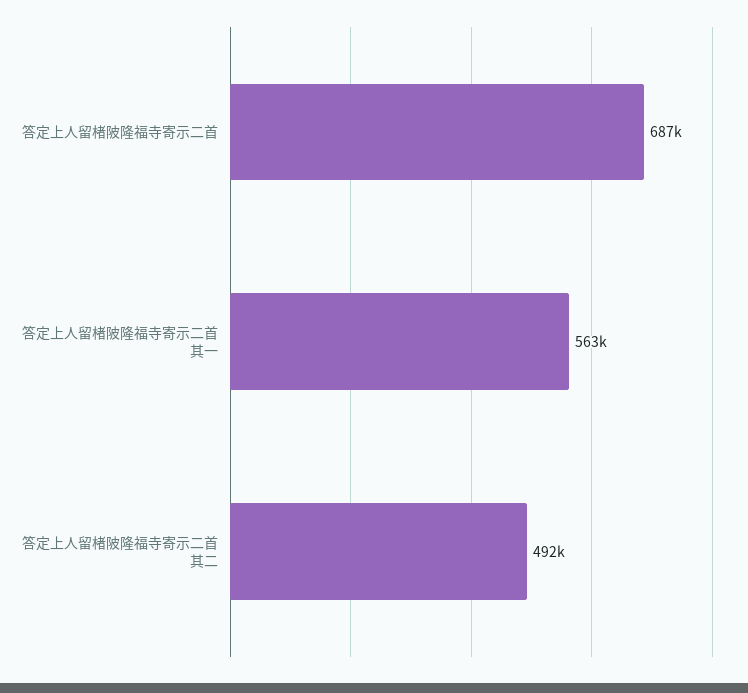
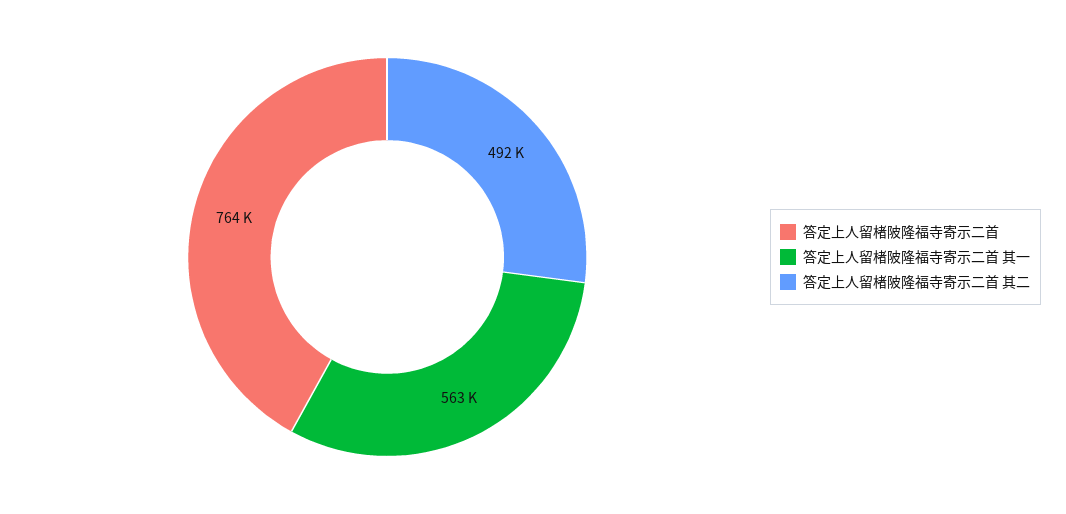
  {
-   "答定上人留楮陂隆福寺寄示二首": 687000,
+   "答定上人留楮陂隆福寺寄示二首": 764000,
    "答定上人留楮陂隆福寺寄示二首 其一": 563000,
    "答定上人留楮陂隆福寺寄示二首 其二": 492000
  }

